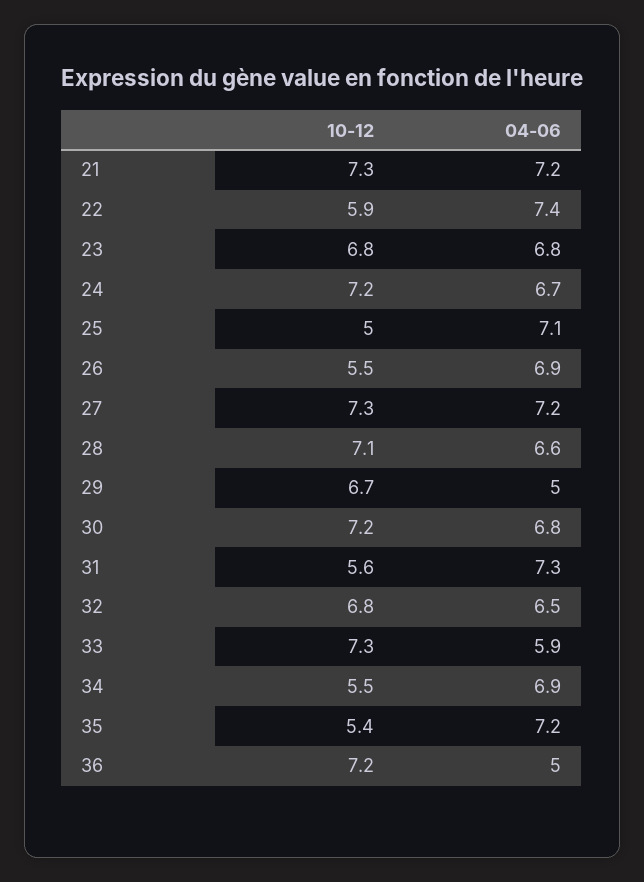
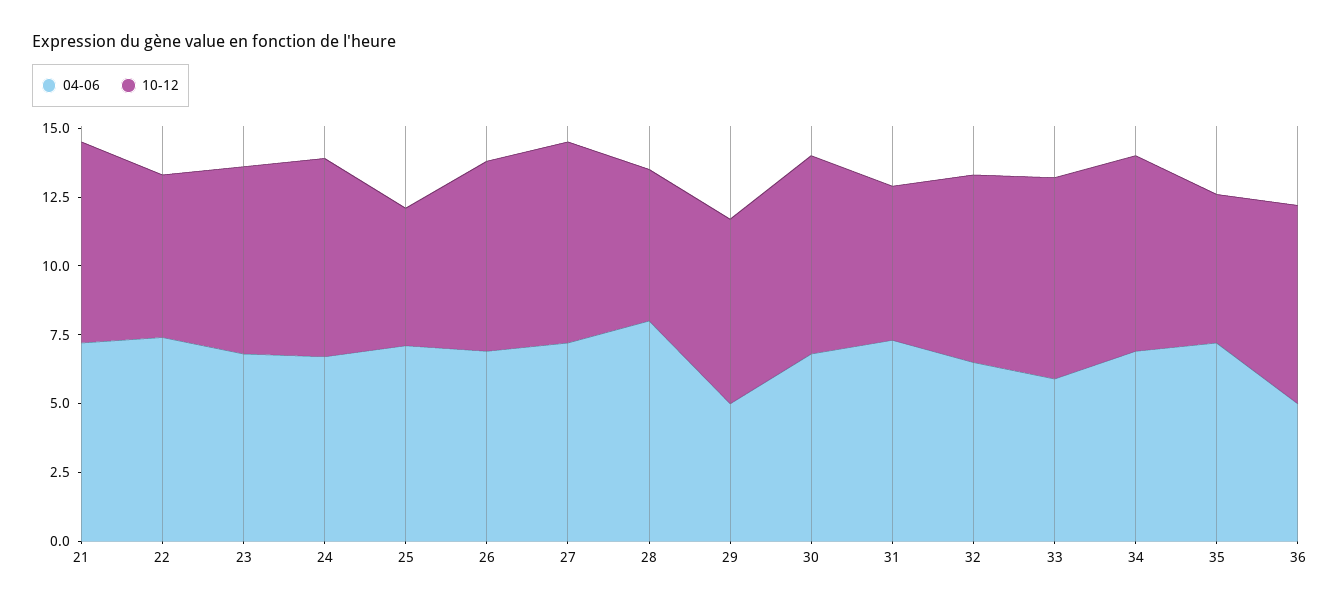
  {
    "10-12": {
      "21": 7.3,
      "22": 5.9,
      "23": 6.8,
      "24": 7.2,
      "25": 5,
-     "26": 5.5,
+     "26": 7,
      "27": 7.3,
-     "28": 7.1,
+     "28": 5.5,
      "29": 6.7,
      "30": 7.2,
      "31": 5.6,
      "32": 6.8,
      "33": 7.3,
-     "34": 5.5,
+     "34": 7,
      "35": 5.4,
      "36": 7.2
    },
    "04-06": {
      "21": 7.2,
      "22": 7.4,
      "23": 6.8,
      "24": 6.7,
      "25": 7.1,
      "26": 6.9,
      "27": 7.2,
-     "28": 6.6,
+     "28": 8,
      "29": 5,
      "30": 6.8,
      "31": 7.3,
      "32": 6.5,
      "33": 5.9,
      "34": 6.9,
      "35": 7.2,
      "36": 5
    }
  }

